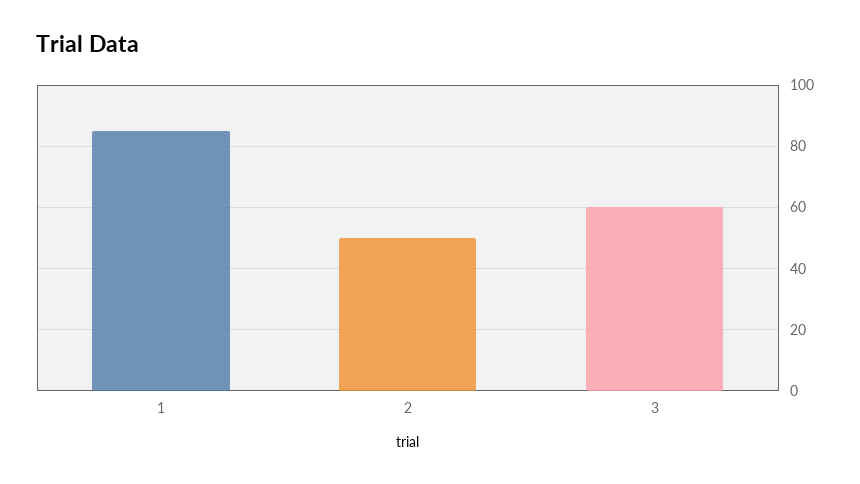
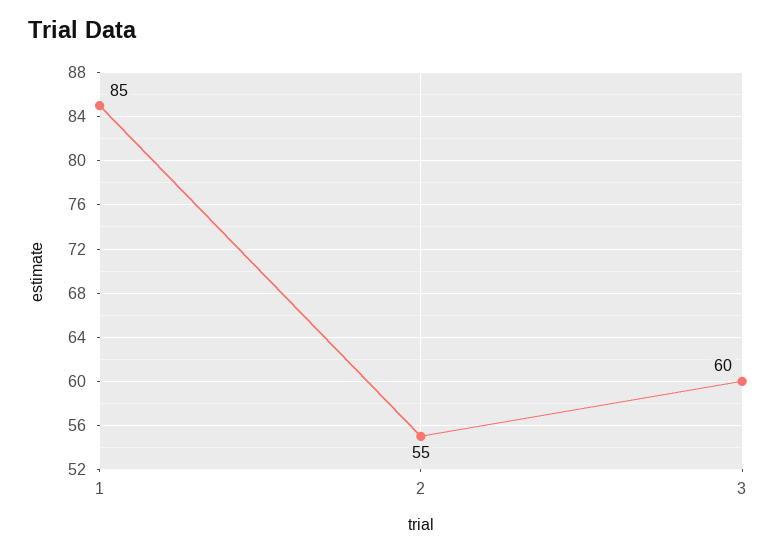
  {
    "1": 85,
-   "2": 50,
+   "2": 55,
    "3": 60
  }

